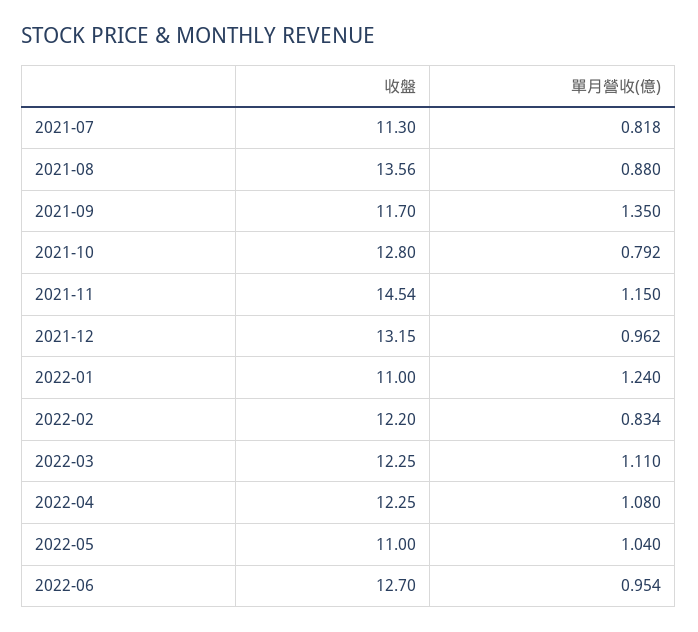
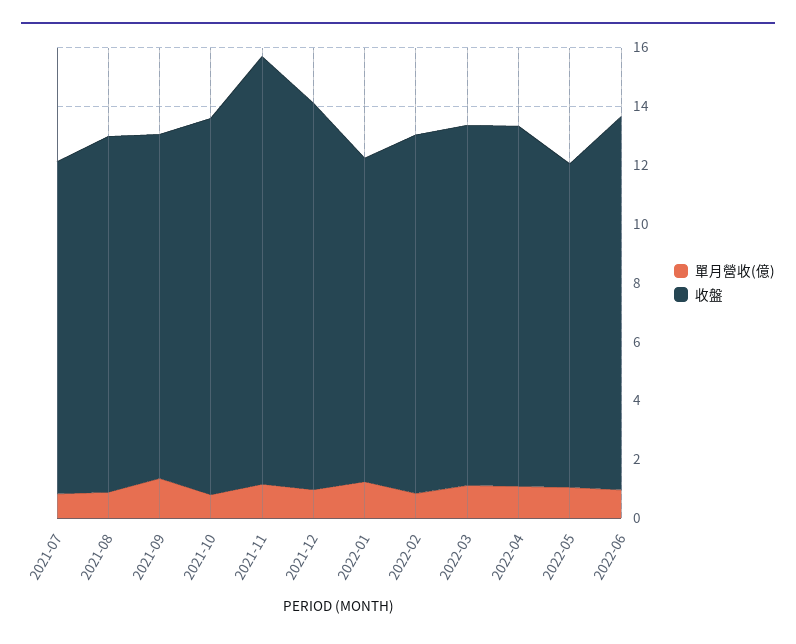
  {
    "收盤": {
      "2021-07": 11.3,
-     "2021-08": 13.56,
+     "2021-08": 12,
      "2021-09": 11.7,
      "2021-10": 12.8,
      "2021-11": 14.54,
      "2021-12": 13.15,
      "2022-01": 11,
      "2022-02": 12.2,
      "2022-03": 12.25,
      "2022-04": 12.25,
      "2022-05": 11,
      "2022-06": 12.7
    },
    "單月營收(億)": {
      "2021-07": 0.818,
      "2021-08": 0.88,
      "2021-09": 1.35,
      "2021-10": 0.792,
      "2021-11": 1.15,
      "2021-12": 0.962,
      "2022-01": 1.24,
      "2022-02": 0.834,
      "2022-03": 1.11,
      "2022-04": 1.08,
      "2022-05": 1.04,
      "2022-06": 0.954
    }
  }

